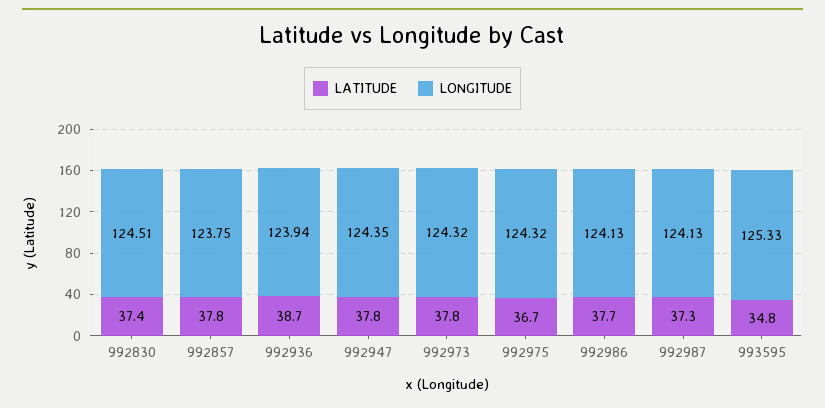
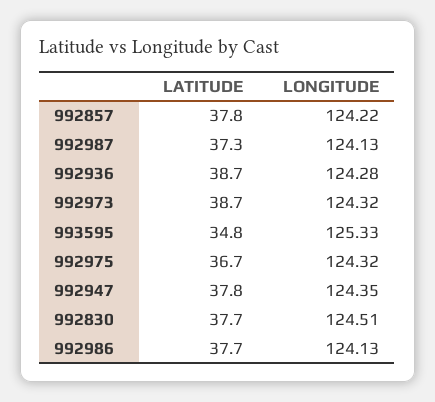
  {
    "LATITUDE": {
-     "992830": 37.4,
+     "992830": 37.7,
      "992857": 37.8,
      "992936": 38.7,
      "992947": 37.8,
-     "992973": 37.8,
+     "992973": 38.7,
      "992975": 36.7,
      "992986": 37.7,
      "992987": 37.3,
      "993595": 34.8
    },
    "LONGITUDE": {
      "992830": 124.51,
-     "992857": 123.75,
+     "992857": 124.22,
-     "992936": 123.94,
+     "992936": 124.28,
      "992947": 124.35,
      "992973": 124.32,
      "992975": 124.32,
      "992986": 124.13,
      "992987": 124.13,
      "993595": 125.33
    }
  }

